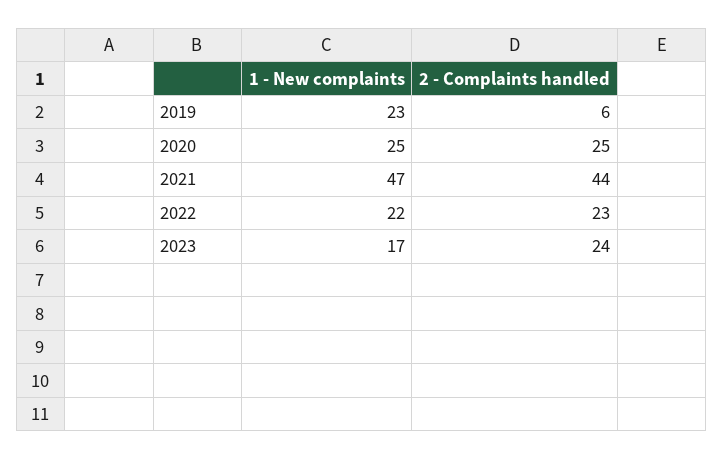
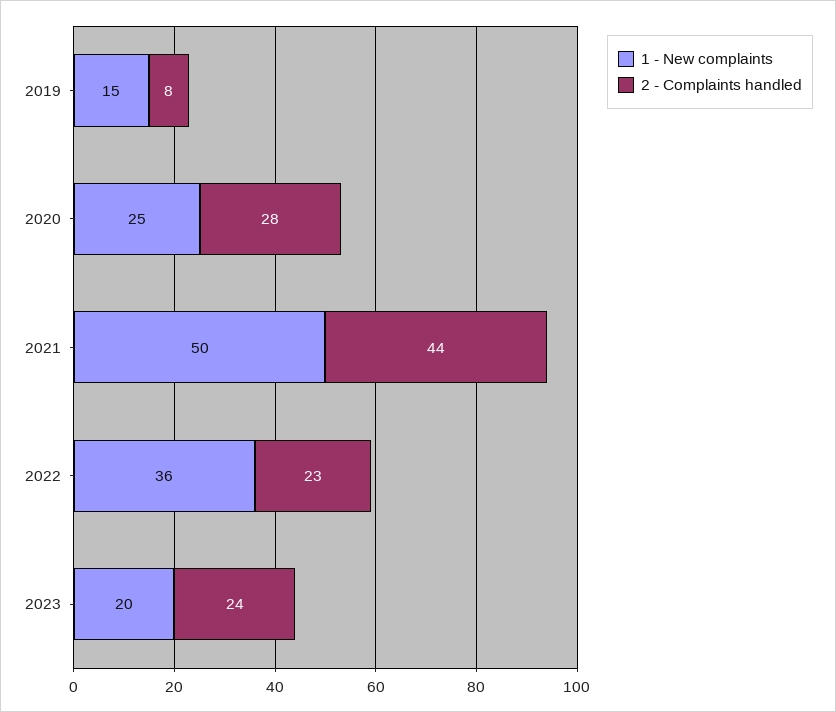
  {
    "1 - New complaints": {
-     "2019": 23,
+     "2019": 15,
      "2020": 25,
-     "2021": 47,
+     "2021": 50,
-     "2022": 22,
+     "2022": 36,
-     "2023": 17
+     "2023": 20
    },
    "2 - Complaints handled": {
-     "2019": 6,
+     "2019": 8,
-     "2020": 25,
+     "2020": 28,
      "2021": 44,
      "2022": 23,
      "2023": 24
    }
  }

